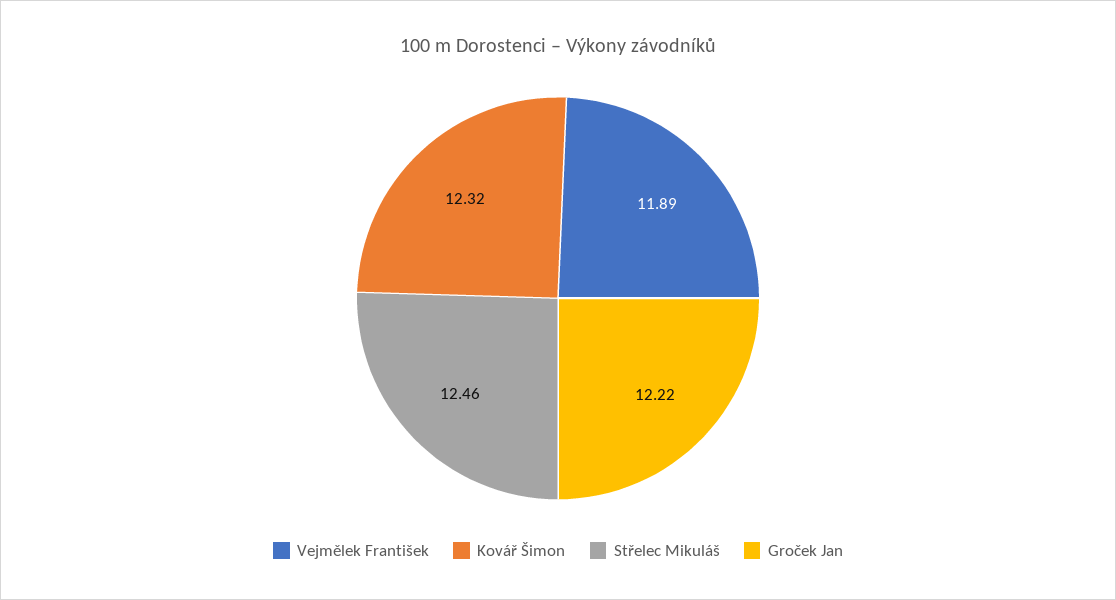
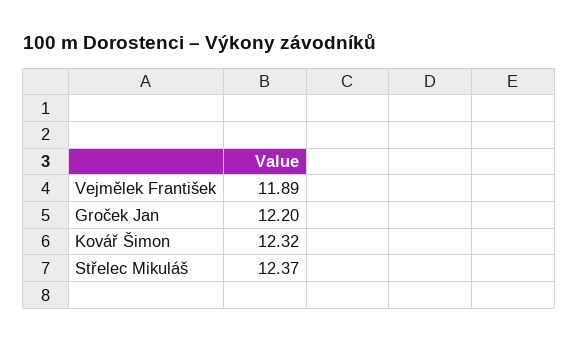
  {
    "Vejmělek František": 11.89,
    "Kovář Šimon": 12.32,
-   "Střelec Mikuláš": 12.46,
+   "Střelec Mikuláš": 12.37,
-   "Groček Jan": 12.22
+   "Groček Jan": 12.2
  }

